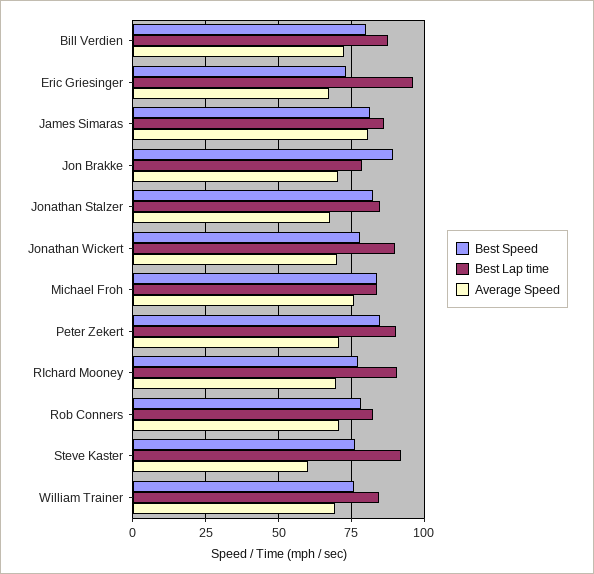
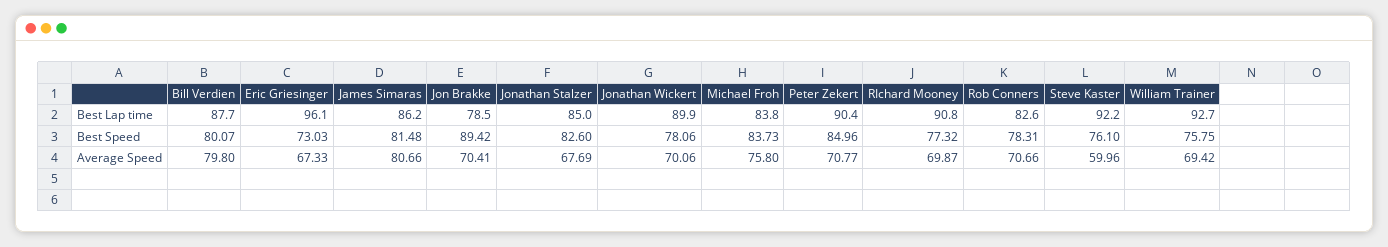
  {
    "Best Speed": {
      "Bill Verdien": 80.07,
      "Eric Griesinger": 73.03,
      "James Simaras": 81.48,
      "Jon Brakke": 89.42,
      "Jonathan Stalzer": 82.6,
      "Jonathan Wickert": 78.06,
      "Michael Froh": 83.73,
      "Peter Zekert": 84.96,
      "RIchard Mooney": 77.32,
      "Rob Conners": 78.31,
      "Steve Kaster": 76.1,
      "William Trainer": 75.75
    },
    "Best Lap time": {
      "Bill Verdien": 87.7,
      "Eric Griesinger": 96.1,
      "James Simaras": 86.2,
      "Jon Brakke": 78.5,
      "Jonathan Stalzer": 85,
      "Jonathan Wickert": 89.9,
      "Michael Froh": 83.8,
      "Peter Zekert": 90.4,
      "RIchard Mooney": 90.8,
      "Rob Conners": 82.6,
      "Steve Kaster": 92.2,
-     "William Trainer": 85
+     "William Trainer": 92.7
    },
    "Average Speed": {
-     "Bill Verdien": 72.5,
+     "Bill Verdien": 79.8,
      "Eric Griesinger": 67.33,
      "James Simaras": 80.66,
      "Jon Brakke": 70.41,
      "Jonathan Stalzer": 67.69,
      "Jonathan Wickert": 70.06,
      "Michael Froh": 75.8,
      "Peter Zekert": 70.77,
      "RIchard Mooney": 69.87,
      "Rob Conners": 70.66,
      "Steve Kaster": 59.96,
      "William Trainer": 69.42
    }
  }

